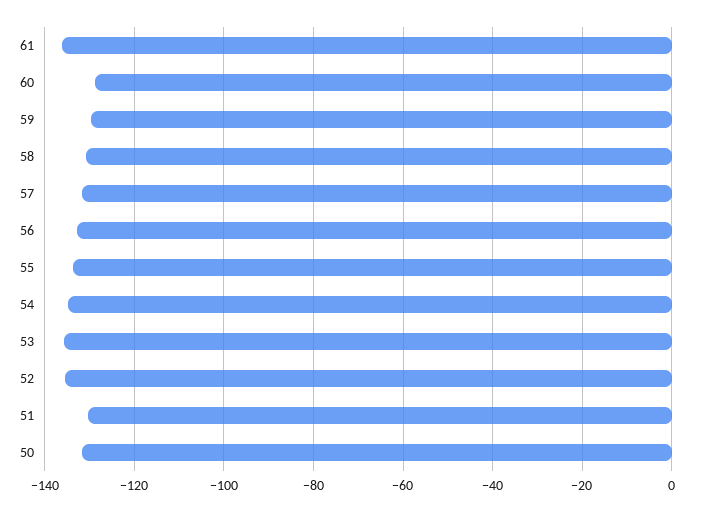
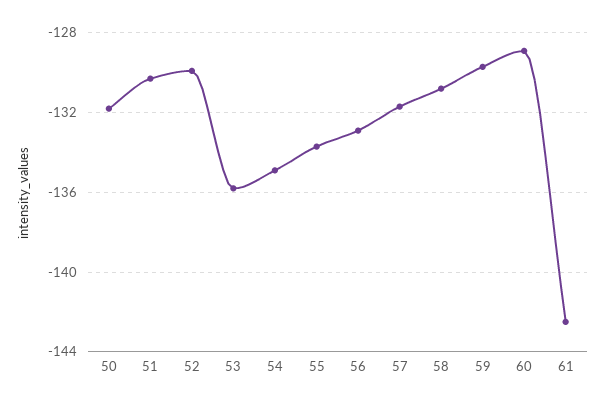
  {
-   "61": -136,
+   "61": -142.5,
    "60": -129,
    "59": -129.5,
    "58": -131,
    "57": -131.5,
    "56": -133,
    "55": -133.5,
    "54": -135,
    "53": -136,
-   "52": -136,
+   "52": -130,
    "51": -130.5,
    "50": -132
  }

